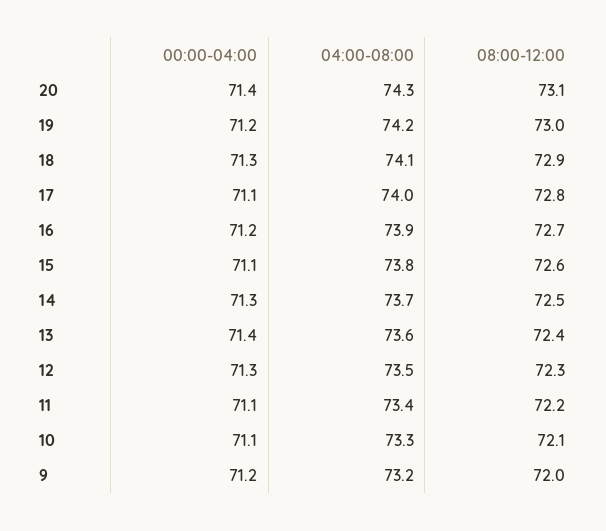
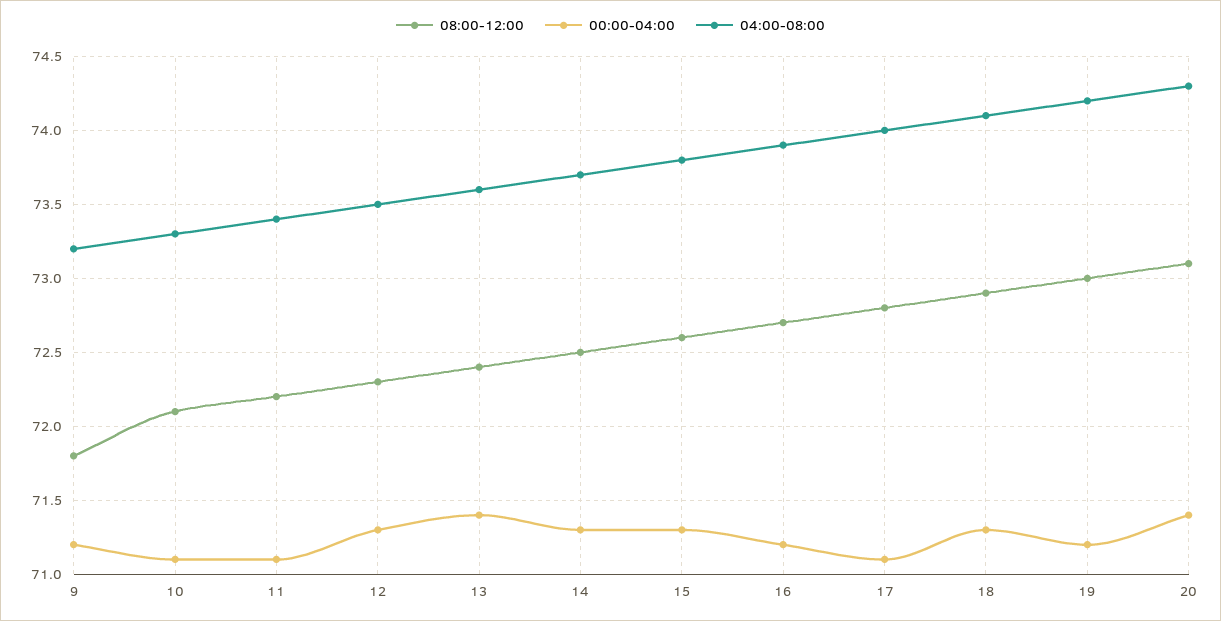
  {
    "00:00-04:00": {
      "20": 71.4,
      "19": 71.2,
      "18": 71.3,
      "17": 71.1,
      "16": 71.2,
-     "15": 71.1,
+     "15": 71.3,
      "14": 71.3,
      "13": 71.4,
      "12": 71.3,
      "11": 71.1,
      "10": 71.1,
      "9": 71.2
    },
    "04:00-08:00": {
      "20": 74.3,
      "19": 74.2,
      "18": 74.1,
      "17": 74,
      "16": 73.9,
      "15": 73.8,
      "14": 73.7,
      "13": 73.6,
      "12": 73.5,
      "11": 73.4,
      "10": 73.3,
      "9": 73.2
    },
    "08:00-12:00": {
      "20": 73.1,
      "19": 73,
      "18": 72.9,
      "17": 72.8,
      "16": 72.7,
      "15": 72.6,
      "14": 72.5,
      "13": 72.4,
      "12": 72.3,
      "11": 72.2,
      "10": 72.1,
-     "9": 72
+     "9": 71.8
    }
  }

